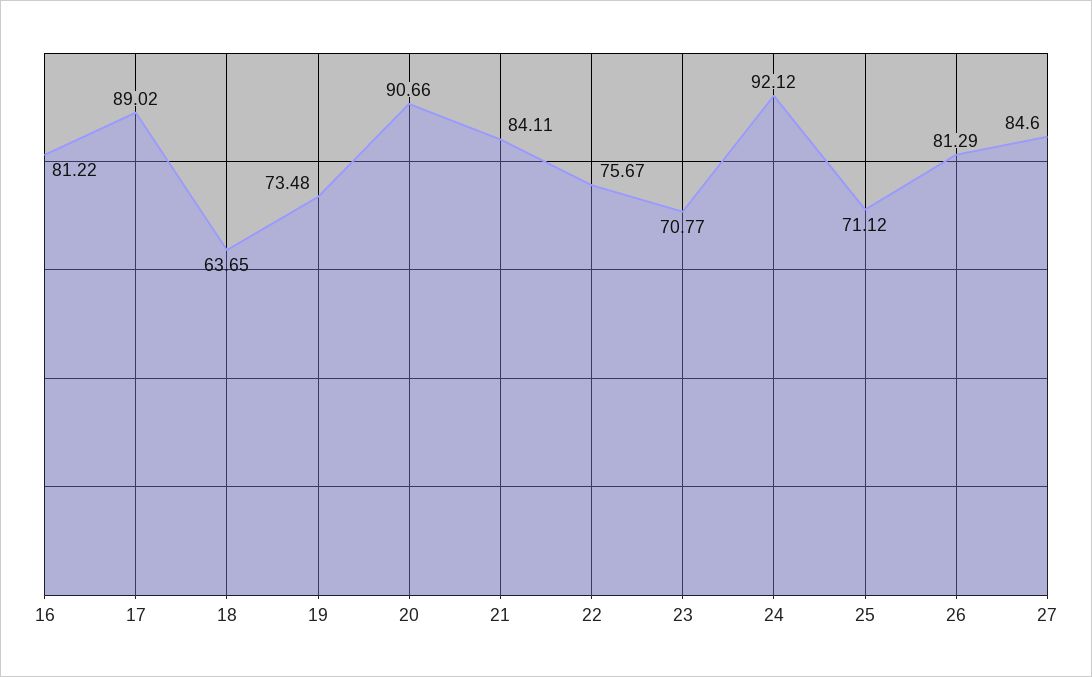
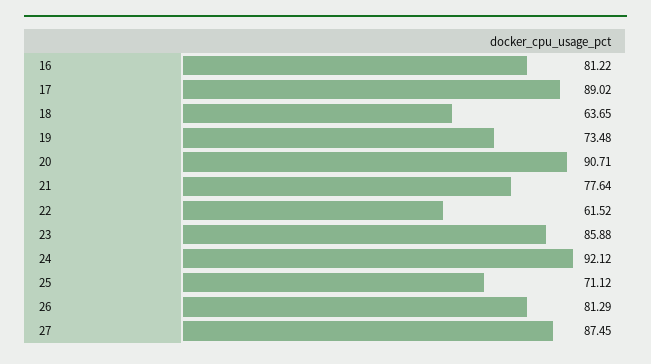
  {
    "16": 81.22,
    "17": 89.02,
    "18": 63.65,
    "19": 73.48,
-   "20": 90.66,
+   "20": 90.71,
-   "21": 84.11,
+   "21": 77.64,
-   "22": 75.67,
+   "22": 61.52,
-   "23": 70.77,
+   "23": 85.88,
    "24": 92.12,
    "25": 71.12,
    "26": 81.29,
-   "27": 84.6
+   "27": 87.45
  }

